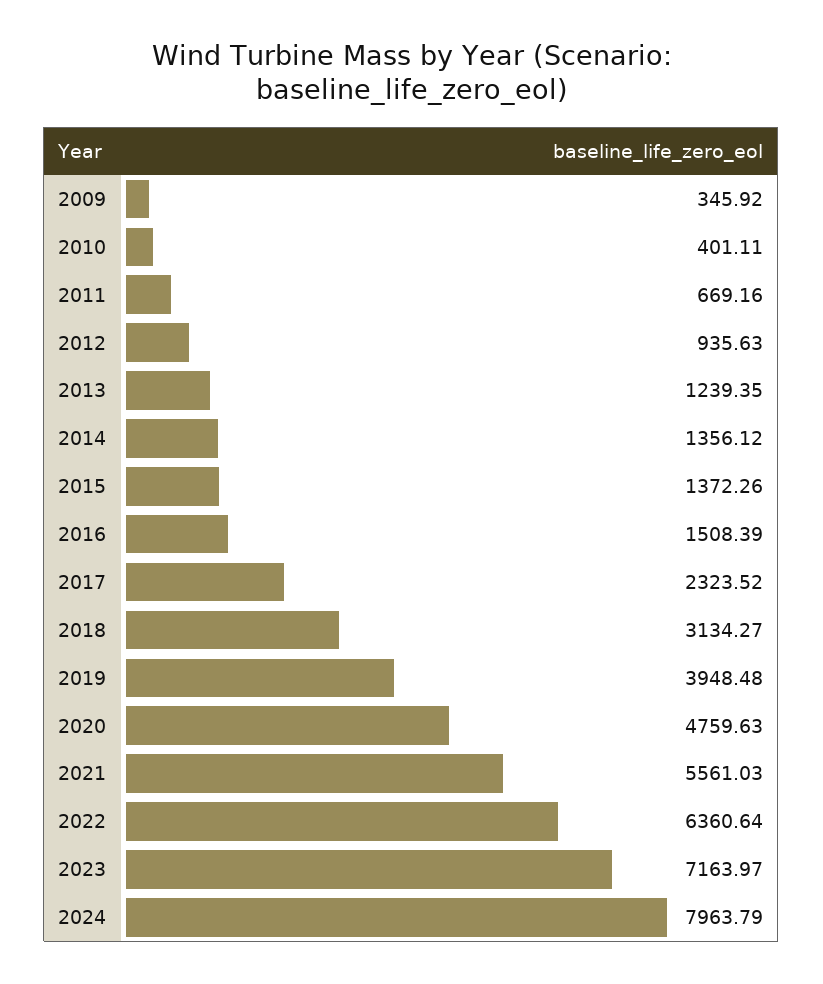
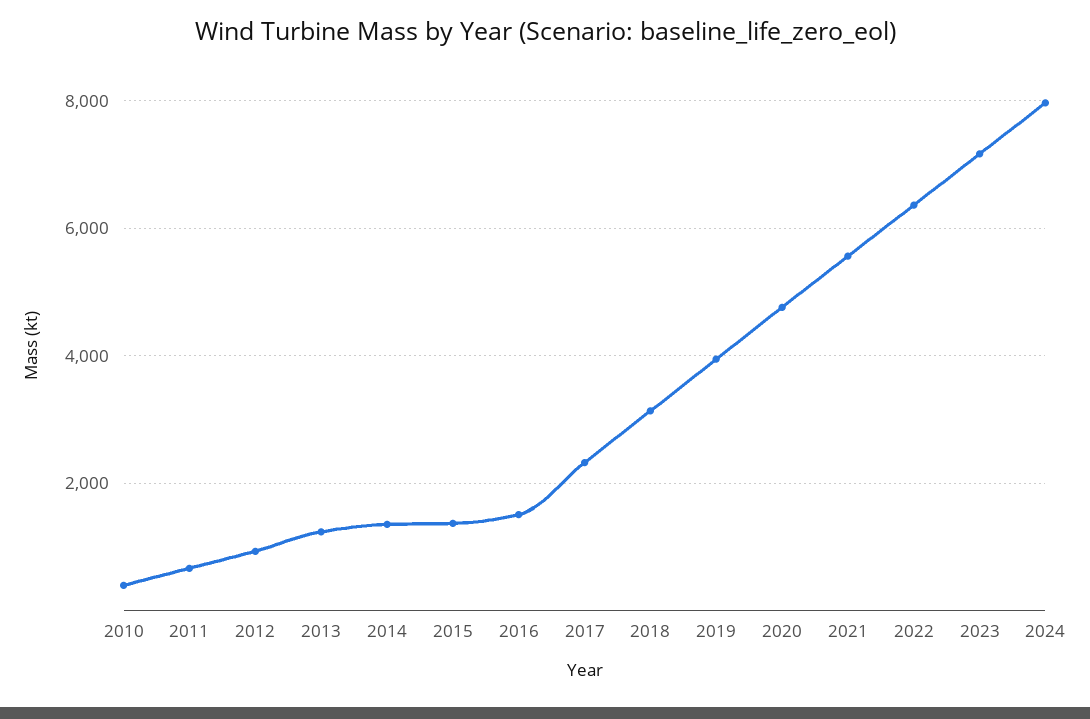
  {
-   "2009": 345.92,
    "2010": 401.11,
    "2011": 669.16,
    "2012": 935.63,
    "2013": 1239.35,
    "2014": 1356.12,
    "2015": 1372.26,
    "2016": 1508.39,
    "2017": 2323.52,
    "2018": 3134.27,
    "2019": 3948.48,
    "2020": 4759.63,
    "2021": 5561.03,
    "2022": 6360.64,
    "2023": 7163.97,
    "2024": 7963.79
  }

